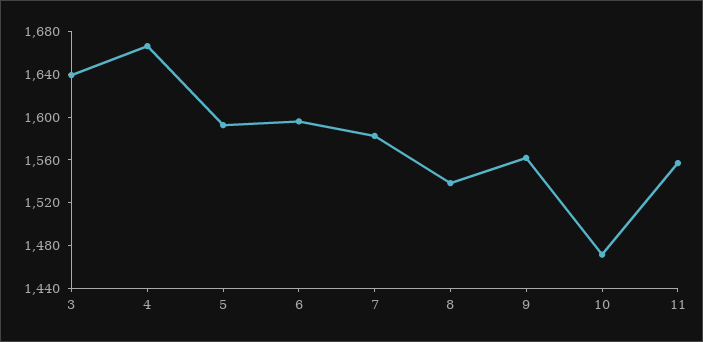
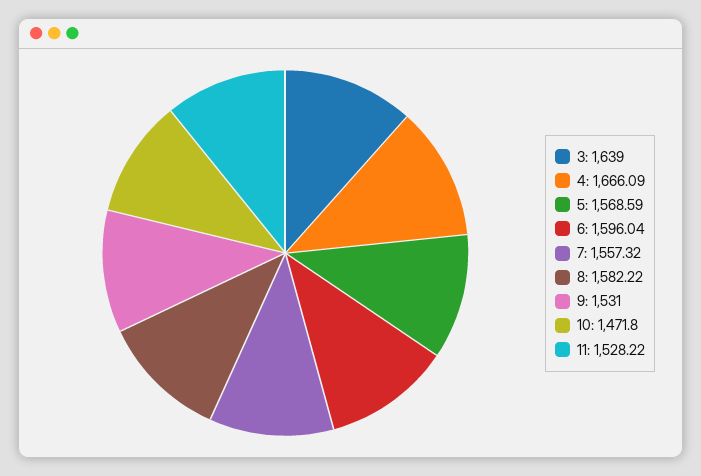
  {
    "3": 1639,
    "4": 1666.09,
-   "5": 1590,
+   "5": 1568.59,
    "6": 1596.04,
-   "7": 1580,
+   "7": 1557.32,
-   "8": 1540,
+   "8": 1582.22,
-   "9": 1560,
+   "9": 1531,
    "10": 1471.8,
-   "11": 1560
+   "11": 1528.22
  }

